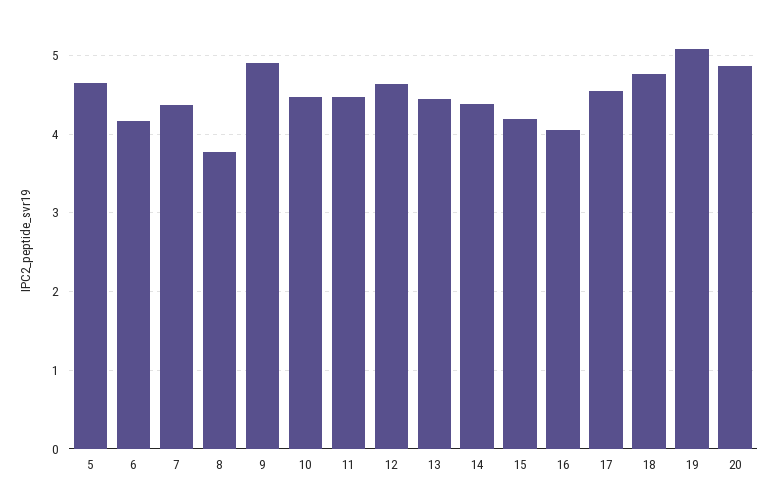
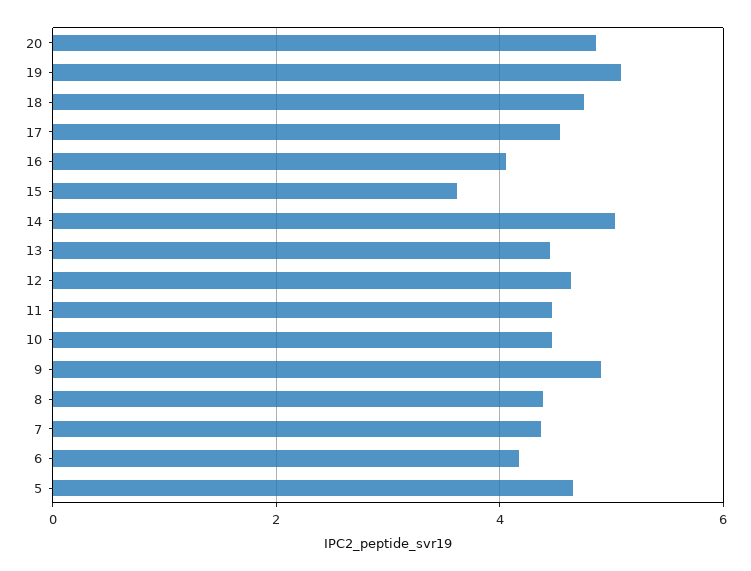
  {
    "5": 4.7,
    "6": 4.2,
    "7": 4.4,
-   "8": 3.8,
+   "8": 4.4,
    "9": 4.9,
    "10": 4.5,
    "11": 4.5,
    "12": 4.6,
    "13": 4.4,
-   "14": 4.4,
+   "14": 5,
-   "15": 4.2,
+   "15": 3.6,
    "16": 4.1,
    "17": 4.5,
    "18": 4.8,
    "19": 5.1,
    "20": 4.9
  }

